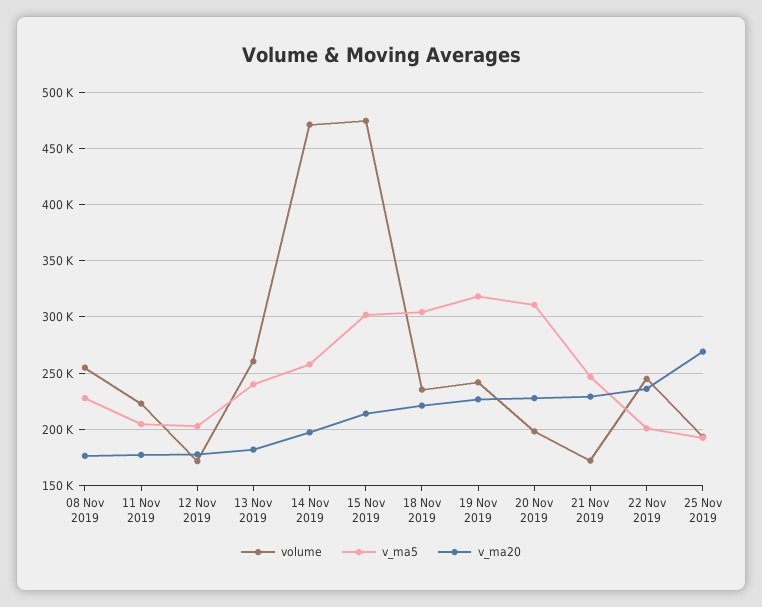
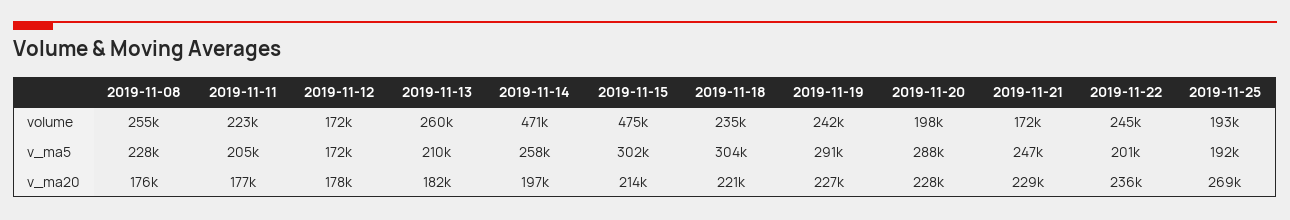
  {
    "volume": {
      "08 Nov 2019": 255000,
      "11 Nov 2019": 223000,
      "12 Nov 2019": 172000,
      "13 Nov 2019": 260000,
      "14 Nov 2019": 471000,
      "15 Nov 2019": 475000,
      "18 Nov 2019": 235000,
      "19 Nov 2019": 242000,
      "20 Nov 2019": 198000,
      "21 Nov 2019": 172000,
      "22 Nov 2019": 245000,
      "25 Nov 2019": 193000
    },
    "v_ma5": {
      "08 Nov 2019": 228000,
      "11 Nov 2019": 205000,
-     "12 Nov 2019": 200000,
+     "12 Nov 2019": 172000,
-     "13 Nov 2019": 240000,
+     "13 Nov 2019": 210000,
      "14 Nov 2019": 258000,
      "15 Nov 2019": 302000,
      "18 Nov 2019": 304000,
-     "19 Nov 2019": 320000,
+     "19 Nov 2019": 291000,
-     "20 Nov 2019": 310000,
+     "20 Nov 2019": 288000,
      "21 Nov 2019": 247000,
      "22 Nov 2019": 201000,
      "25 Nov 2019": 192000
    },
    "v_ma20": {
      "08 Nov 2019": 176000,
      "11 Nov 2019": 177000,
      "12 Nov 2019": 178000,
      "13 Nov 2019": 182000,
      "14 Nov 2019": 197000,
      "15 Nov 2019": 214000,
      "18 Nov 2019": 221000,
      "19 Nov 2019": 227000,
      "20 Nov 2019": 228000,
      "21 Nov 2019": 229000,
      "22 Nov 2019": 236000,
      "25 Nov 2019": 269000
    }
  }

